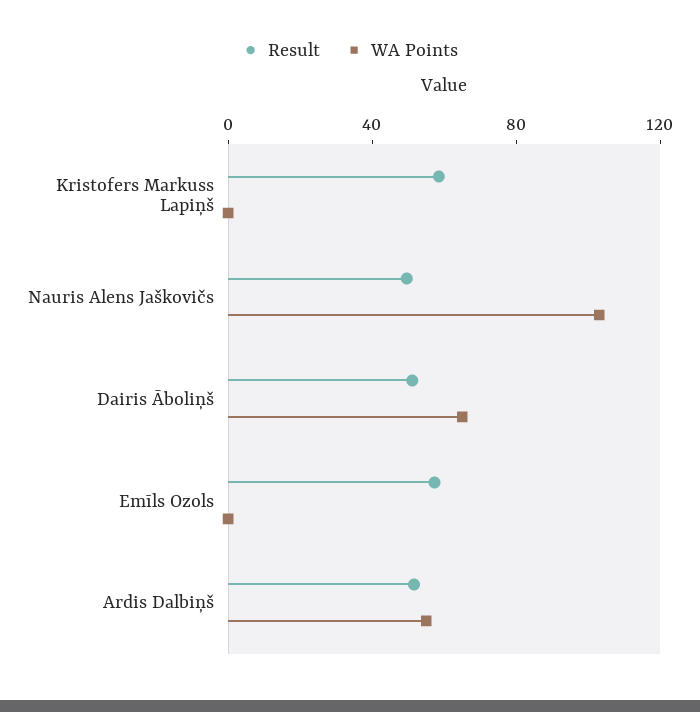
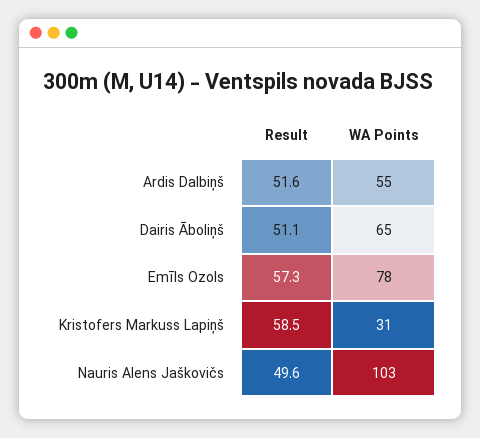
  {
    "Result": {
      "Kristofers Markuss Lapiņš": 58.5,
      "Nauris Alens Jaškovičs": 49.6,
      "Dairis Āboliņš": 51.1,
      "Emīls Ozols": 57.3,
      "Ardis Dalbiņš": 51.6
    },
    "WA Points": {
-     "Kristofers Markuss Lapiņš": 0,
+     "Kristofers Markuss Lapiņš": 31,
      "Nauris Alens Jaškovičs": 103,
      "Dairis Āboliņš": 65,
-     "Emīls Ozols": 0,
+     "Emīls Ozols": 78,
      "Ardis Dalbiņš": 55
    }
  }

